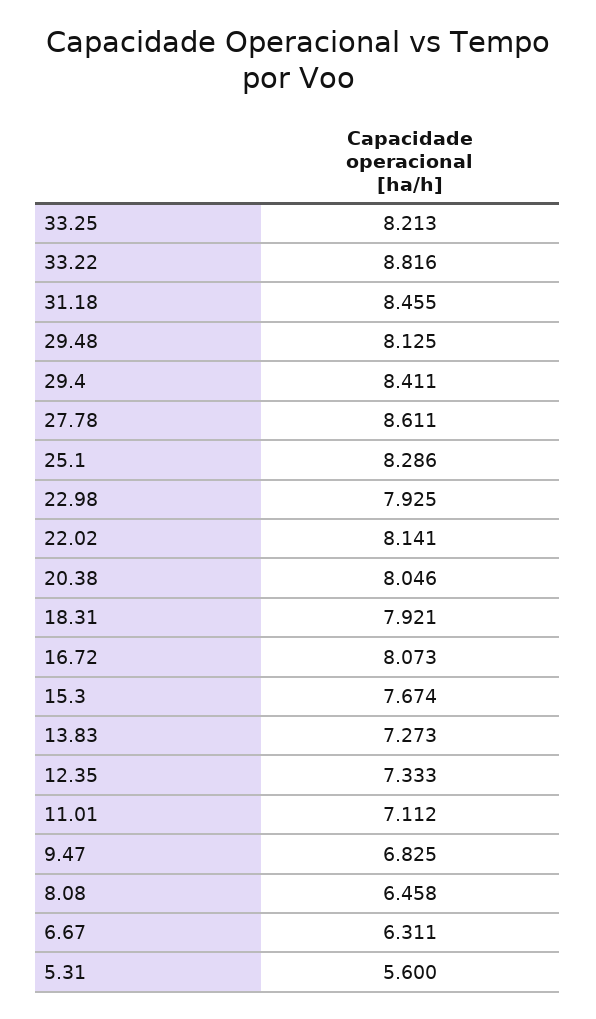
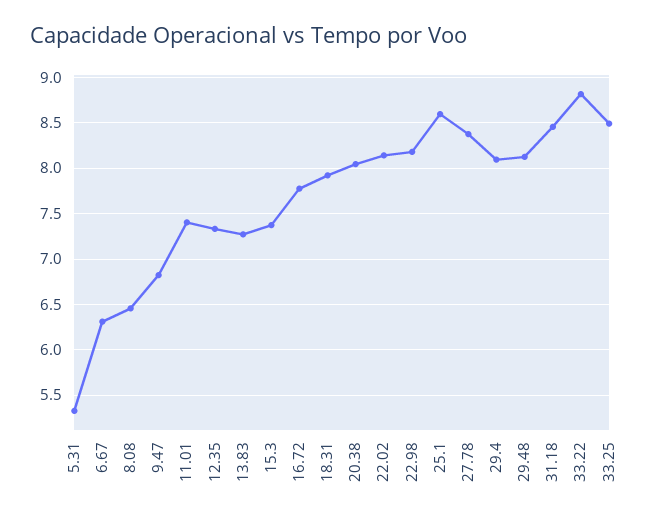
  {
-   "33.25": 8.213,
+   "33.25": 8.5,
    "33.22": 8.816,
    "31.18": 8.455,
    "29.48": 8.125,
-   "29.4": 8.411,
+   "29.4": 8.1,
-   "27.78": 8.611,
+   "27.78": 8.4,
-   "25.1": 8.286,
+   "25.1": 8.6,
-   "22.98": 7.925,
+   "22.98": 8.2,
    "22.02": 8.141,
    "20.38": 8.046,
    "18.31": 7.921,
-   "16.72": 8.073,
+   "16.72": 7.8,
-   "15.3": 7.674,
+   "15.3": 7.4,
    "13.83": 7.273,
    "12.35": 7.333,
-   "11.01": 7.112,
+   "11.01": 7.4,
    "9.47": 6.825,
    "8.08": 6.458,
    "6.67": 6.311,
-   "5.31": 5.6
+   "5.31": 5.3
  }

